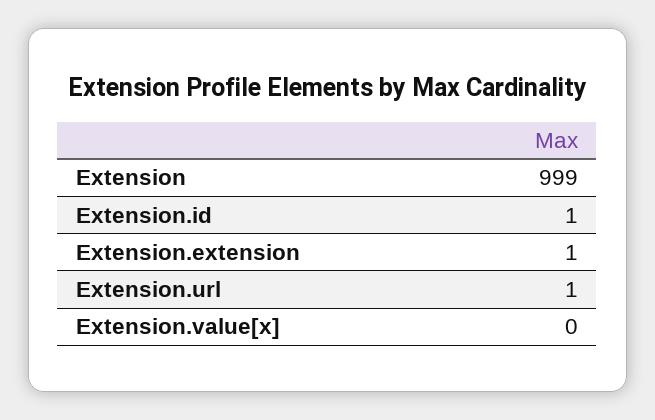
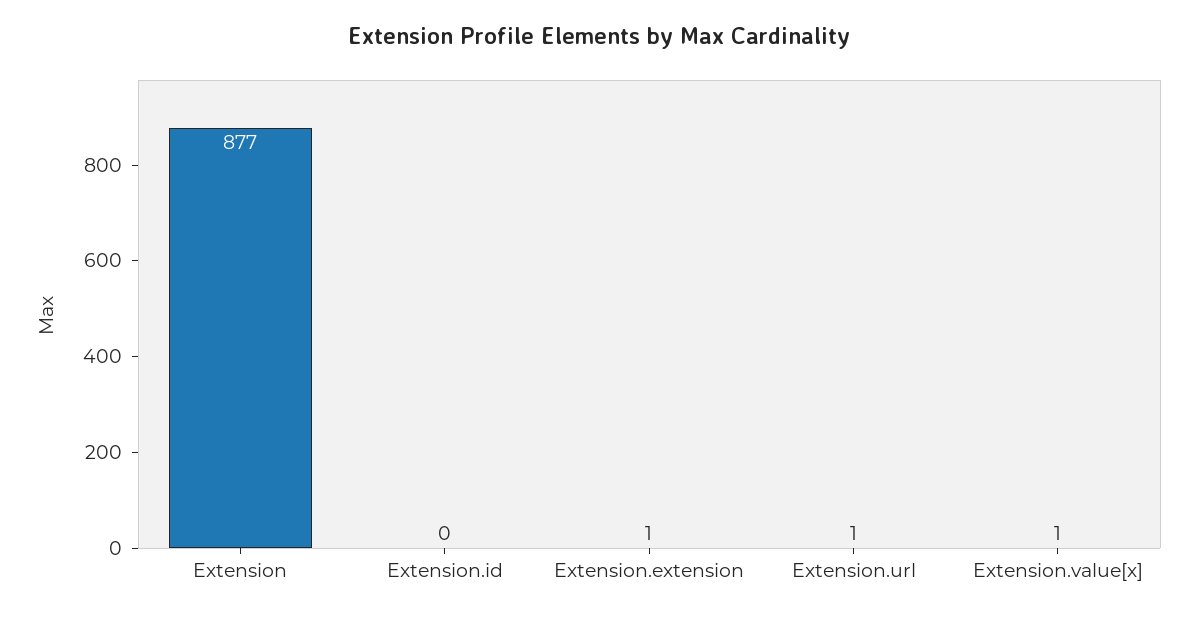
  {
-   "Extension": 999,
+   "Extension": 877,
-   "Extension.id": 1,
+   "Extension.id": 0,
    "Extension.extension": 1,
    "Extension.url": 1,
-   "Extension.value[x]": 0
+   "Extension.value[x]": 1
  }

